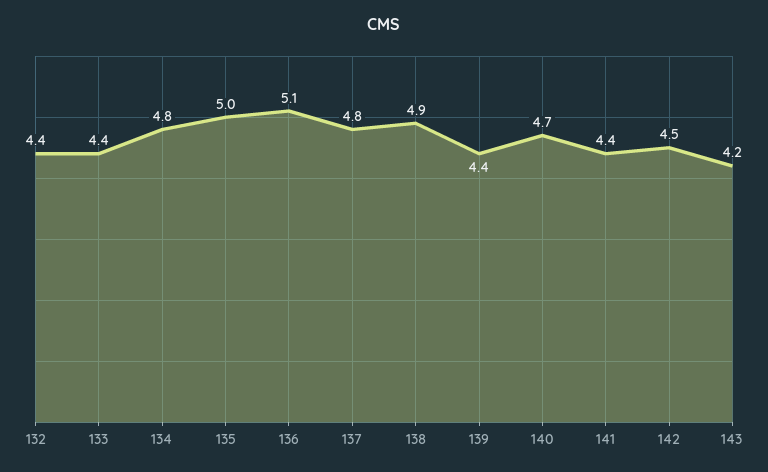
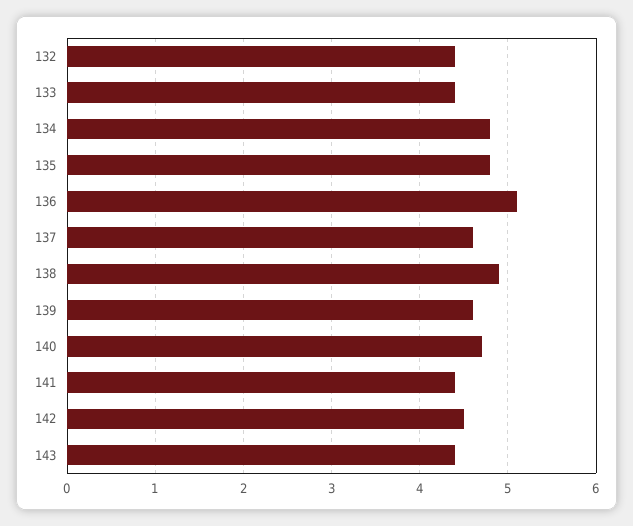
  {
    "132": 4.4,
    "133": 4.4,
    "134": 4.8,
-   "135": 5,
+   "135": 4.8,
    "136": 5.1,
-   "137": 4.8,
+   "137": 4.6,
    "138": 4.9,
-   "139": 4.4,
+   "139": 4.6,
    "140": 4.7,
    "141": 4.4,
    "142": 4.5,
-   "143": 4.2
+   "143": 4.4
  }

